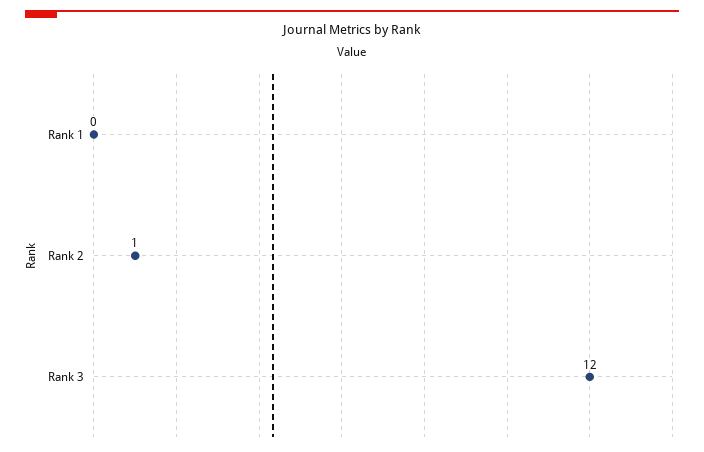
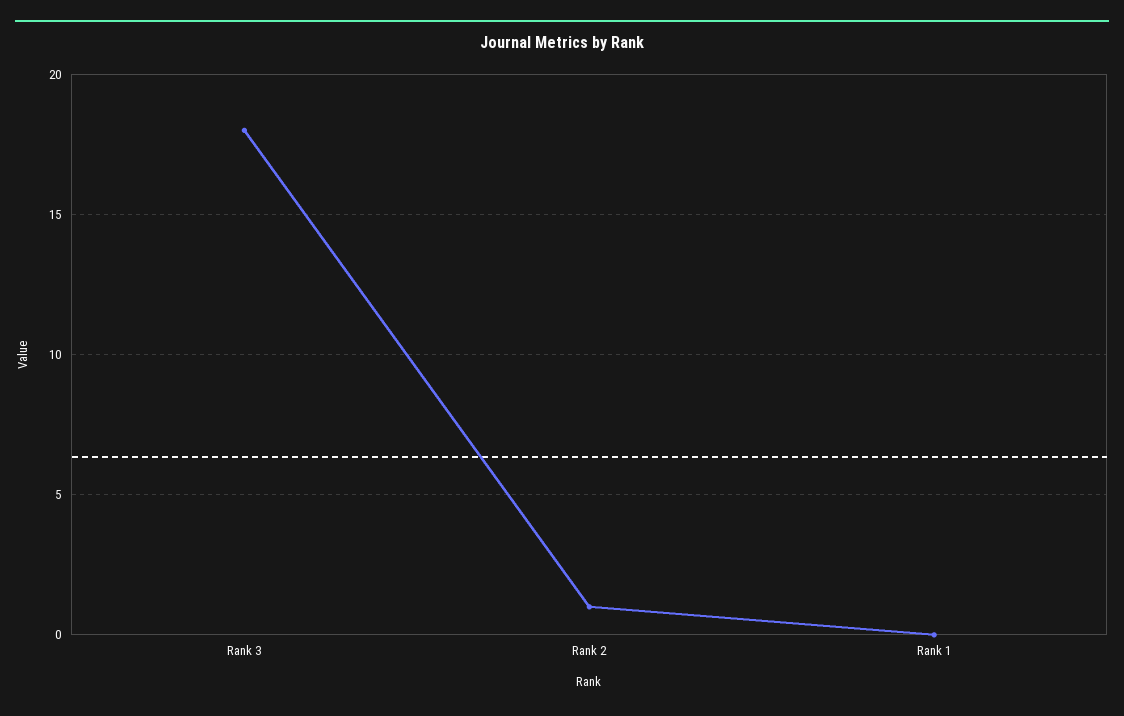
  {
    "Rank 1": 0,
    "Rank 2": 1,
-   "Rank 3": 12
+   "Rank 3": 18
  }

